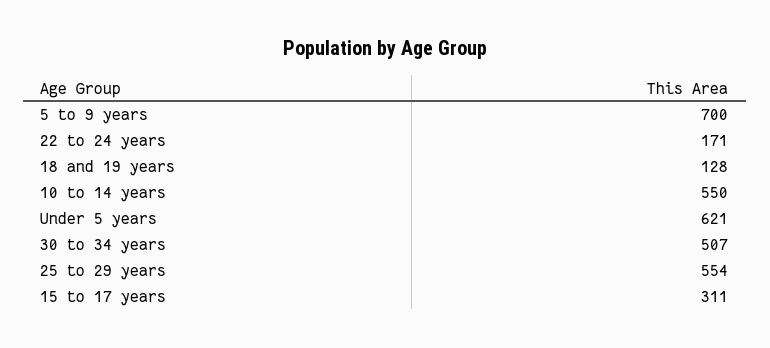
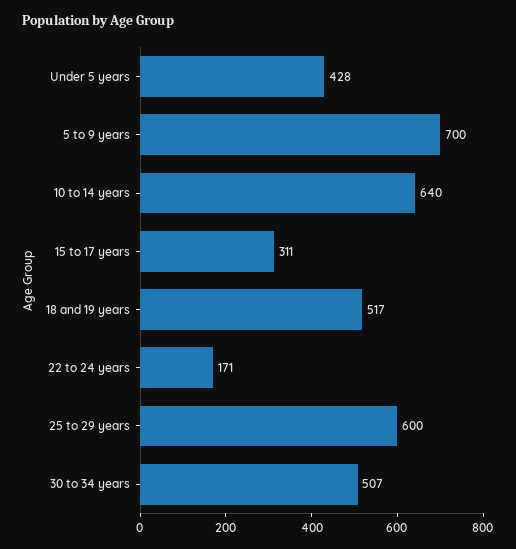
  {
    "5 to 9 years": 700,
    "22 to 24 years": 171,
-   "18 and 19 years": 128,
+   "18 and 19 years": 517,
-   "10 to 14 years": 550,
+   "10 to 14 years": 640,
-   "Under 5 years": 621,
+   "Under 5 years": 428,
    "30 to 34 years": 507,
-   "25 to 29 years": 554,
+   "25 to 29 years": 600,
    "15 to 17 years": 311
  }

